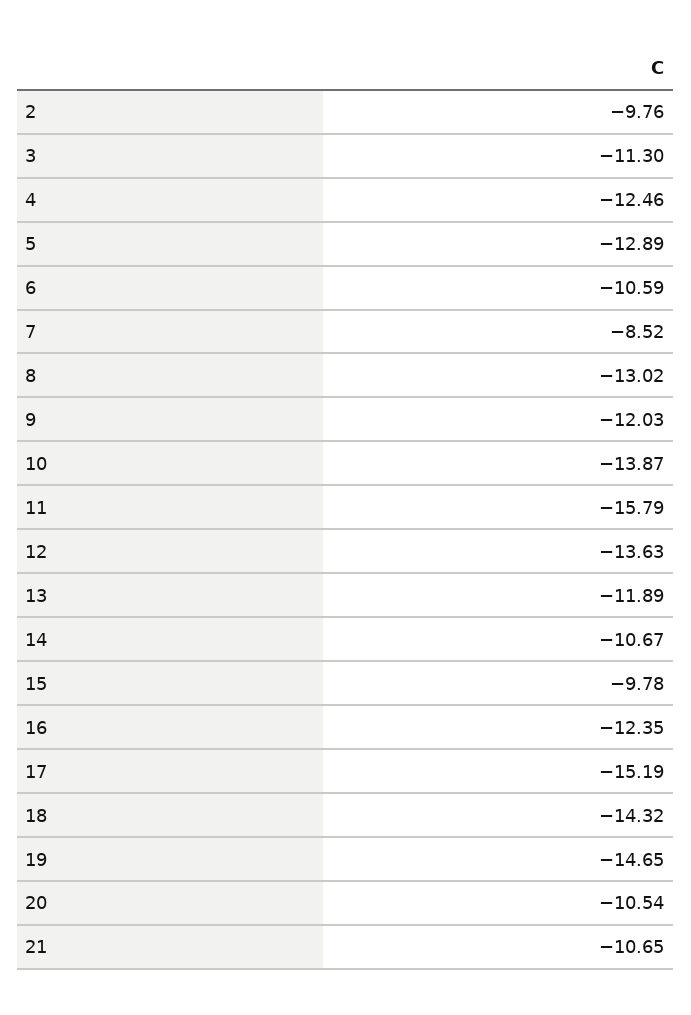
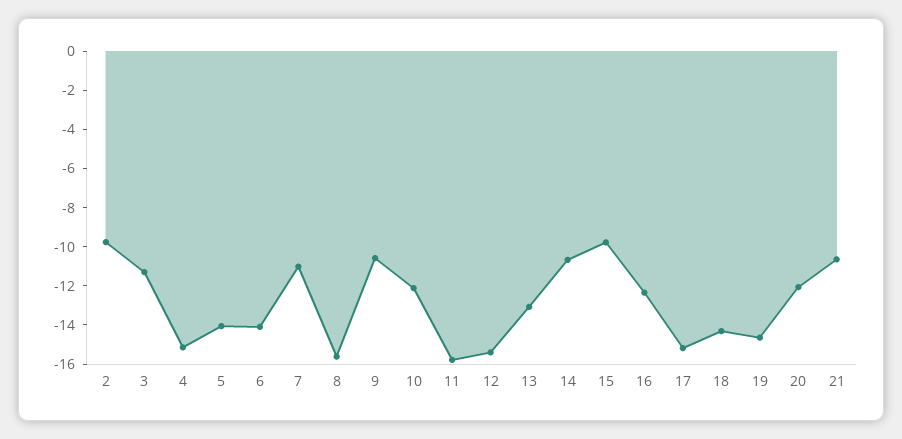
  {
    "2": -9.76,
    "3": -11.3,
-   "4": -12.46,
+   "4": -15,
-   "5": -12.89,
+   "5": -14,
-   "6": -10.59,
+   "6": -14,
-   "7": -8.52,
+   "7": -11,
-   "8": -13.02,
+   "8": -15.5,
-   "9": -12.03,
+   "9": -10.5,
-   "10": -13.87,
+   "10": -12,
    "11": -15.79,
-   "12": -13.63,
+   "12": -15.5,
-   "13": -11.89,
+   "13": -13,
    "14": -10.67,
    "15": -9.78,
    "16": -12.35,
    "17": -15.19,
    "18": -14.32,
    "19": -14.65,
-   "20": -10.54,
+   "20": -12,
    "21": -10.65
  }

